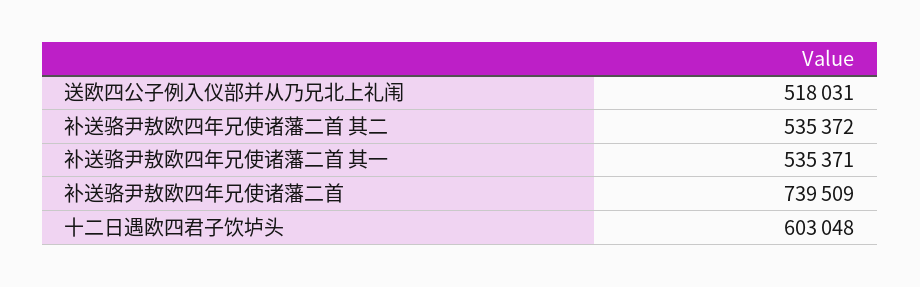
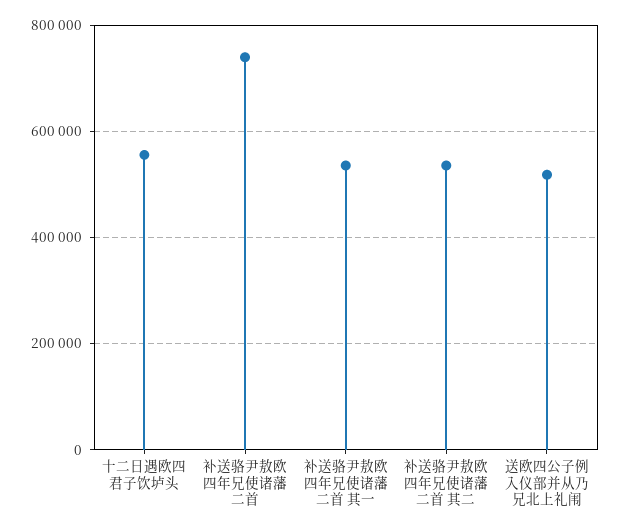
  {
    "送欧四公子例入仪部并从乃兄北上礼闱": 518031,
    "补送骆尹敖欧四年兄使诸藩二首 其二": 535372,
    "补送骆尹敖欧四年兄使诸藩二首 其一": 535371,
    "补送骆尹敖欧四年兄使诸藩二首": 739509,
-   "十二日遇欧四君子饮垆头": 603048
+   "十二日遇欧四君子饮垆头": 560000
  }

